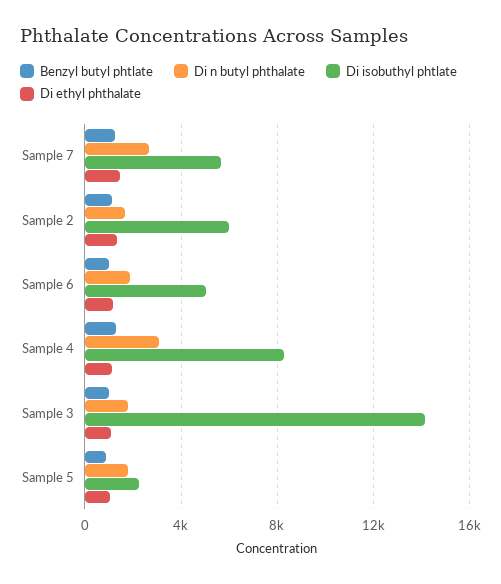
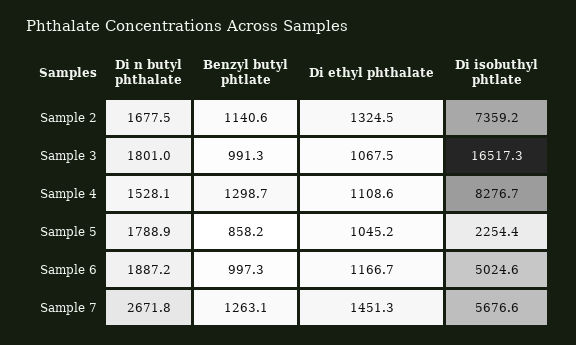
  {
    "Benzyl butyl phtlate": {
      "Sample 7": 1263.1,
      "Sample 2": 1140.6,
      "Sample 6": 997.3,
      "Sample 4": 1298.7,
      "Sample 3": 991.3,
      "Sample 5": 858.2
    },
    "Di n butyl phthalate": {
      "Sample 7": 2671.8,
      "Sample 2": 1677.5,
      "Sample 6": 1887.2,
-     "Sample 4": 3000,
+     "Sample 4": 1528.1,
      "Sample 3": 1801,
      "Sample 5": 1788.9
    },
    "Di isobuthyl phtlate": {
      "Sample 7": 5676.6,
-     "Sample 2": 6000,
+     "Sample 2": 7359.2,
      "Sample 6": 5024.6,
      "Sample 4": 8276.7,
-     "Sample 3": 14000,
+     "Sample 3": 16517.3,
      "Sample 5": 2254.4
    },
    "Di ethyl phthalate": {
      "Sample 7": 1451.3,
      "Sample 2": 1324.5,
      "Sample 6": 1166.7,
      "Sample 4": 1108.6,
      "Sample 3": 1067.5,
      "Sample 5": 1045.2
    }
  }

